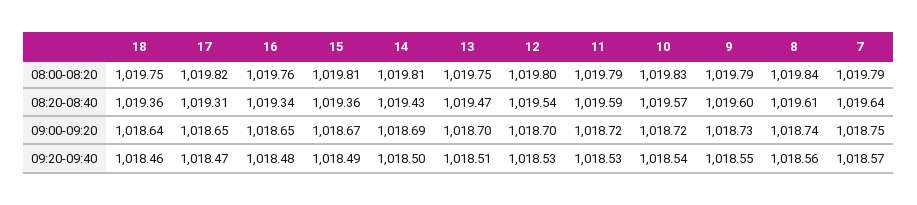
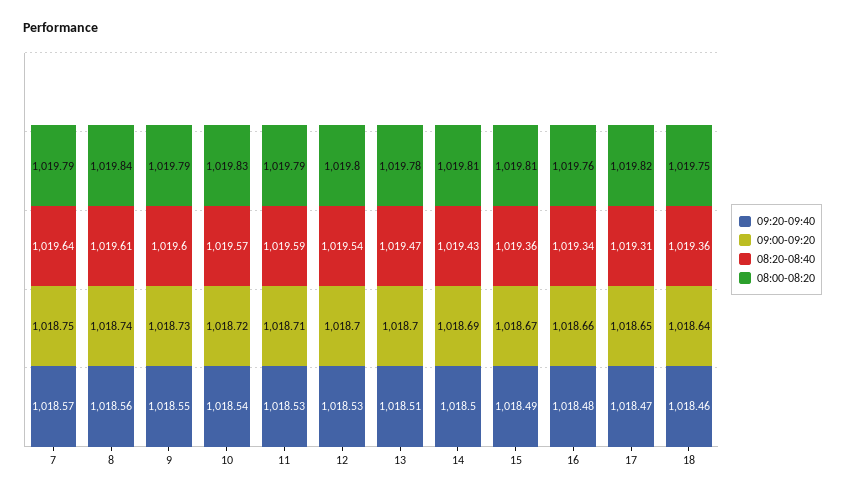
  {
    "08:00-08:20": {
      "18": 1019.75,
      "17": 1019.82,
      "16": 1019.76,
      "15": 1019.81,
      "14": 1019.81,
-     "13": 1019.75,
+     "13": 1019.78,
      "12": 1019.8,
      "11": 1019.79,
      "10": 1019.83,
      "9": 1019.79,
      "8": 1019.84,
      "7": 1019.79
    },
    "08:20-08:40": {
      "18": 1019.36,
      "17": 1019.31,
      "16": 1019.34,
      "15": 1019.36,
      "14": 1019.43,
      "13": 1019.47,
      "12": 1019.54,
      "11": 1019.59,
      "10": 1019.57,
      "9": 1019.6,
      "8": 1019.61,
      "7": 1019.64
    },
    "09:00-09:20": {
      "18": 1018.64,
      "17": 1018.65,
-     "16": 1018.65,
+     "16": 1018.66,
      "15": 1018.67,
      "14": 1018.69,
      "13": 1018.7,
      "12": 1018.7,
-     "11": 1018.72,
+     "11": 1018.71,
      "10": 1018.72,
      "9": 1018.73,
      "8": 1018.74,
      "7": 1018.75
    },
    "09:20-09:40": {
      "18": 1018.46,
      "17": 1018.47,
      "16": 1018.48,
      "15": 1018.49,
      "14": 1018.5,
      "13": 1018.51,
      "12": 1018.53,
      "11": 1018.53,
      "10": 1018.54,
      "9": 1018.55,
      "8": 1018.56,
      "7": 1018.57
    }
  }

